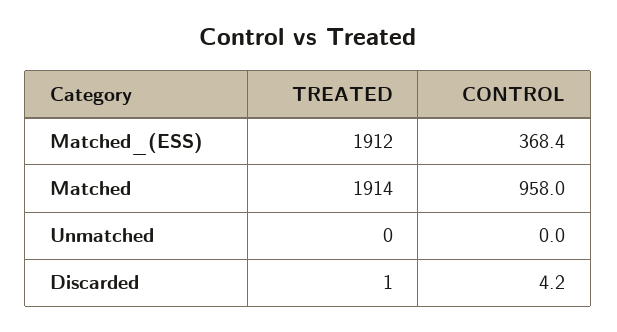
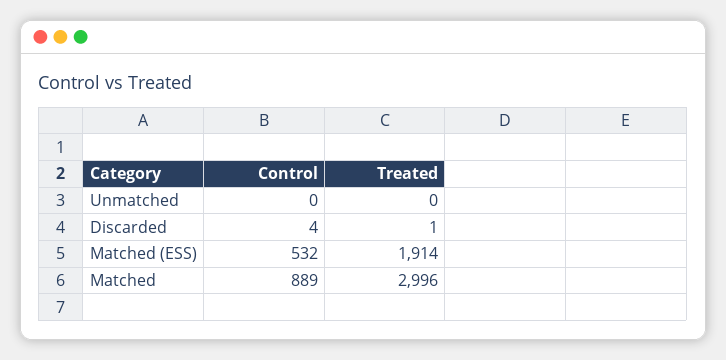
  {
    "TREATED": {
-     "Matched_(ESS)": 1912,
+     "Matched_(ESS)": 1914,
-     "Matched": 1914,
+     "Matched": 2996,
      "Unmatched": 0,
      "Discarded": 1
    },
    "CONTROL": {
-     "Matched_(ESS)": 368.4,
+     "Matched_(ESS)": 532,
-     "Matched": 958,
+     "Matched": 889,
      "Unmatched": 0,
      "Discarded": 4.2
    }
  }

